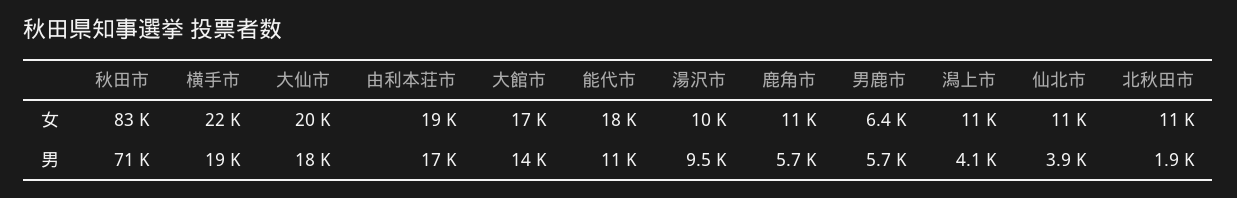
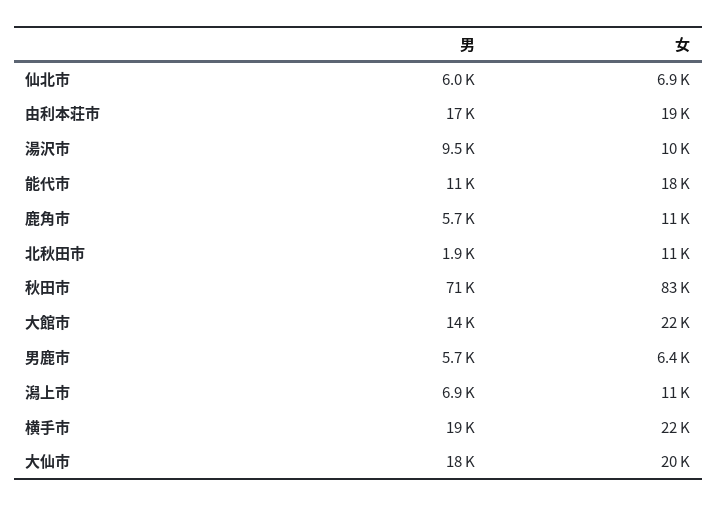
  {
    "秋田市": {
      "女": 83000,
      "男": 71000
    },
    "横手市": {
      "女": 22000,
      "男": 19000
    },
    "大仙市": {
      "女": 20000,
      "男": 18000
    },
    "由利本荘市": {
      "女": 19000,
      "男": 17000
    },
    "大館市": {
-     "女": 17000,
+     "女": 22000,
      "男": 14000
    },
    "能代市": {
      "女": 18000,
      "男": 11000
    },
    "湯沢市": {
      "女": 10000,
      "男": 9500
    },
    "鹿角市": {
      "女": 11000,
      "男": 5700
    },
    "男鹿市": {
      "女": 6400,
      "男": 5700
    },
    "潟上市": {
      "女": 11000,
-     "男": 4100
+     "男": 6900
    },
    "仙北市": {
-     "女": 11000,
+     "女": 6900,
-     "男": 3900
+     "男": 6000
    },
    "北秋田市": {
      "女": 11000,
      "男": 1900
    }
  }

